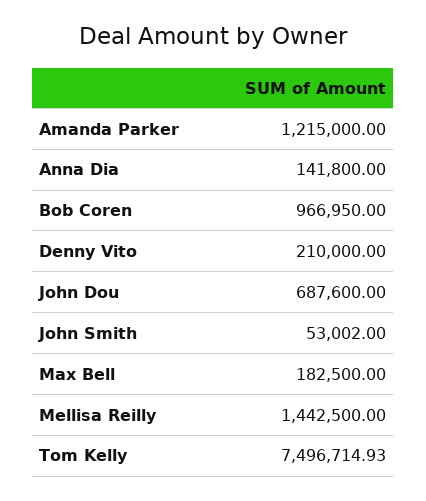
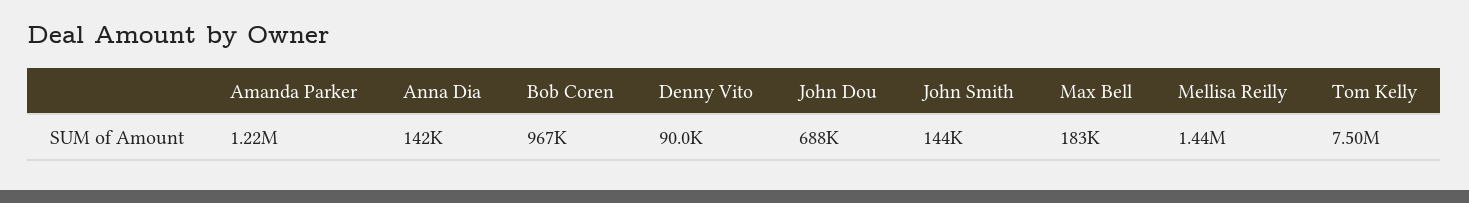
  {
    "Amanda Parker": 1215000,
    "Anna Dia": 141800,
    "Bob Coren": 966950,
-   "Denny Vito": 210000,
+   "Denny Vito": 90000,
    "John Dou": 687600,
-   "John Smith": 53002,
+   "John Smith": 144000,
    "Max Bell": 182500,
    "Mellisa Reilly": 1442500,
    "Tom Kelly": 7496714.93
  }

